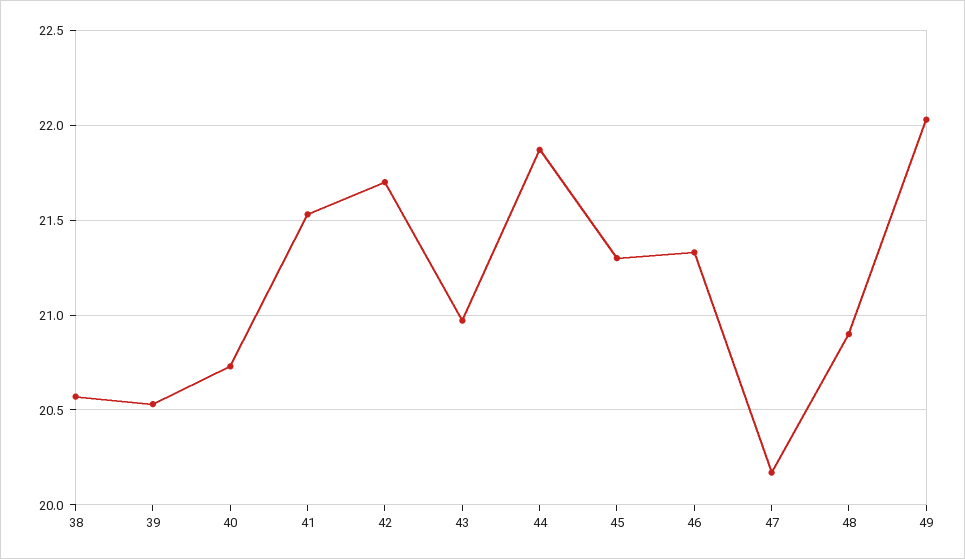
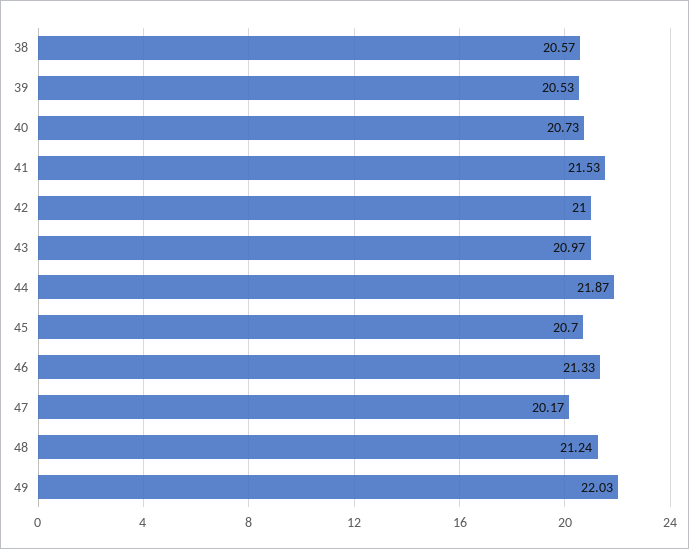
  {
    "38": 20.57,
    "39": 20.53,
    "40": 20.73,
    "41": 21.53,
-   "42": 21.7,
+   "42": 21,
    "43": 20.97,
    "44": 21.87,
-   "45": 21.3,
+   "45": 20.7,
    "46": 21.33,
    "47": 20.17,
-   "48": 20.9,
+   "48": 21.24,
    "49": 22.03
  }

